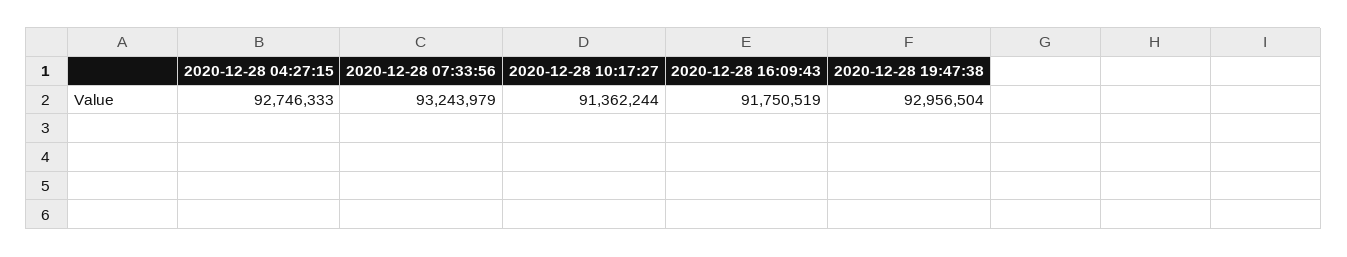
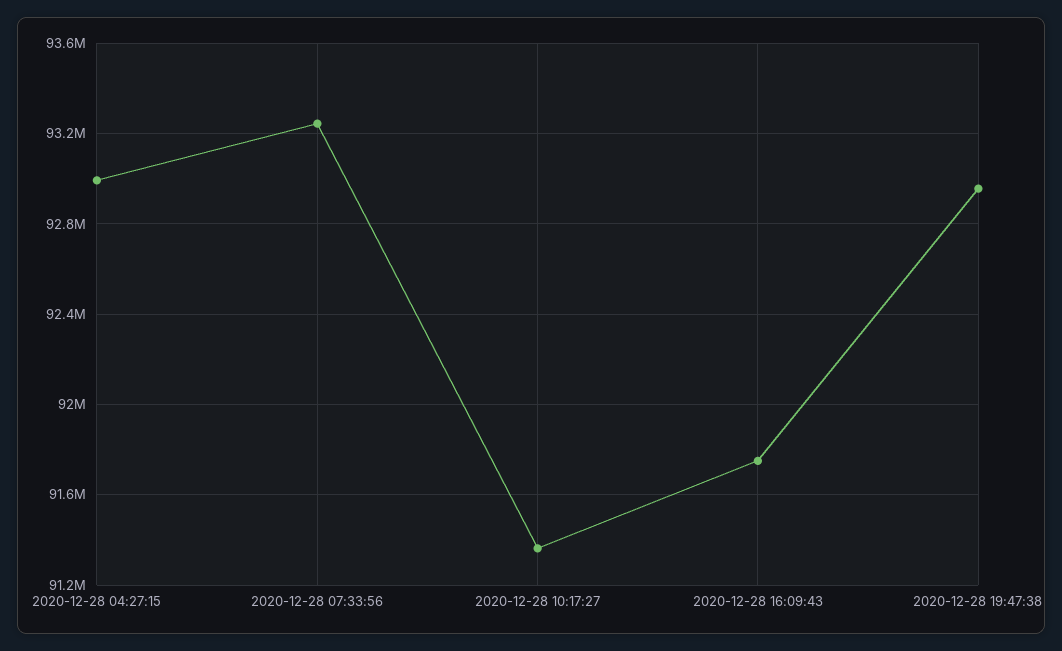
  {
-   "2020-12-28 04:27:15": 92746333,
+   "2020-12-28 04:27:15": 93000000,
    "2020-12-28 07:33:56": 93243979,
    "2020-12-28 10:17:27": 91362244,
    "2020-12-28 16:09:43": 91750519,
    "2020-12-28 19:47:38": 92956504
  }

